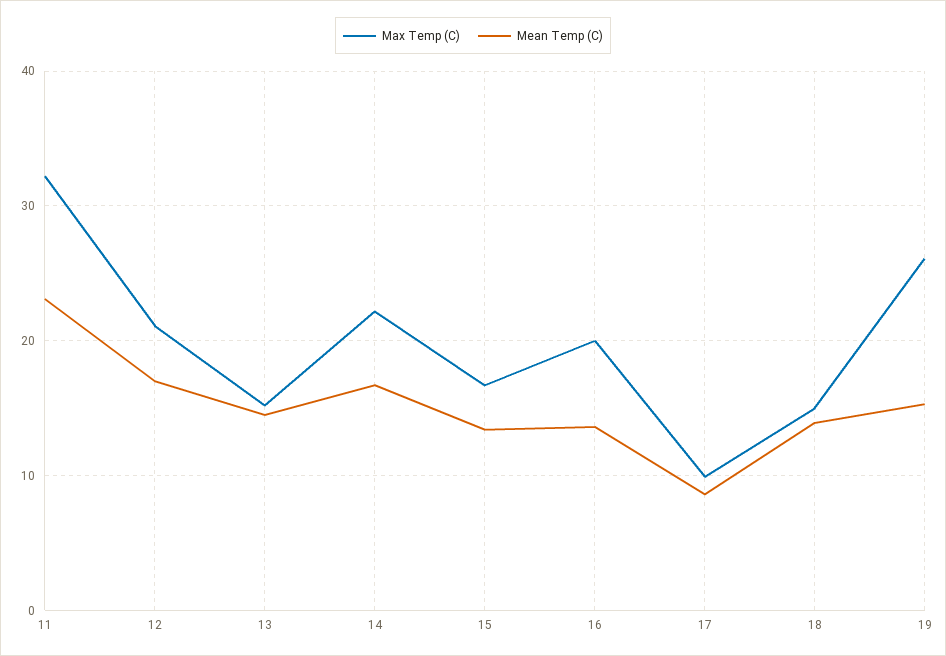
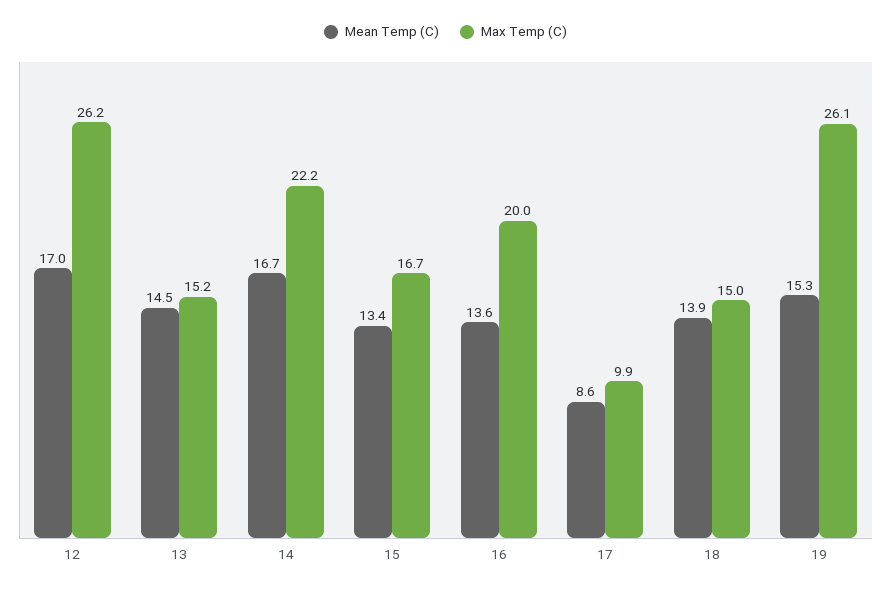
  {
    "Max Temp (C)": {
-     "11": 32,
-     "12": 21,
+     "12": 26.2,
      "13": 15.2,
      "14": 22.2,
      "15": 16.7,
      "16": 20,
      "17": 9.9,
      "18": 15,
      "19": 26.1
    },
    "Mean Temp (C)": {
-     "11": 23,
      "12": 17,
      "13": 14.5,
      "14": 16.7,
      "15": 13.4,
      "16": 13.6,
      "17": 8.6,
      "18": 13.9,
      "19": 15.3
    }
  }

